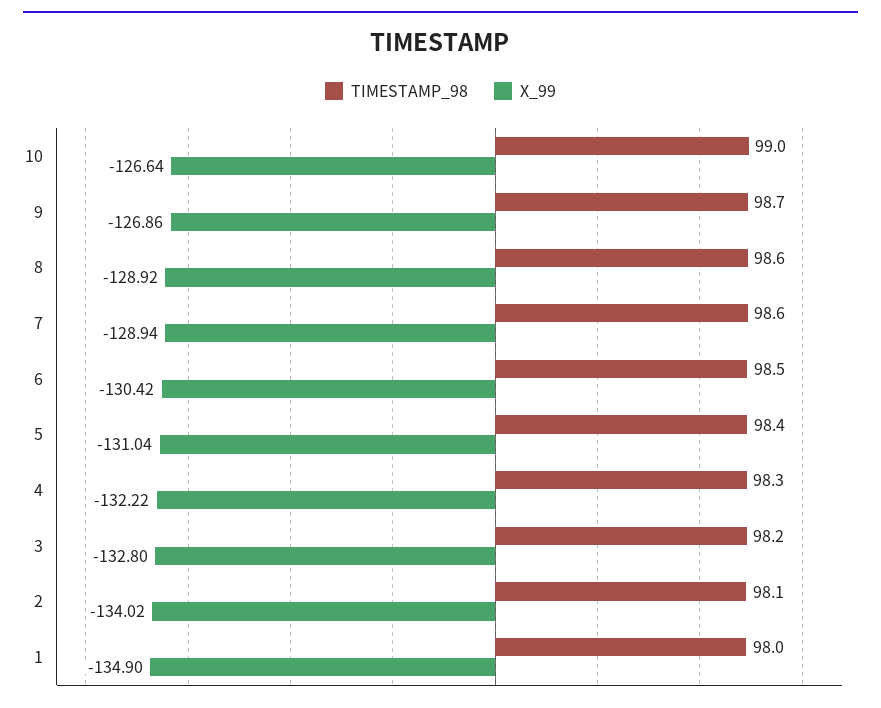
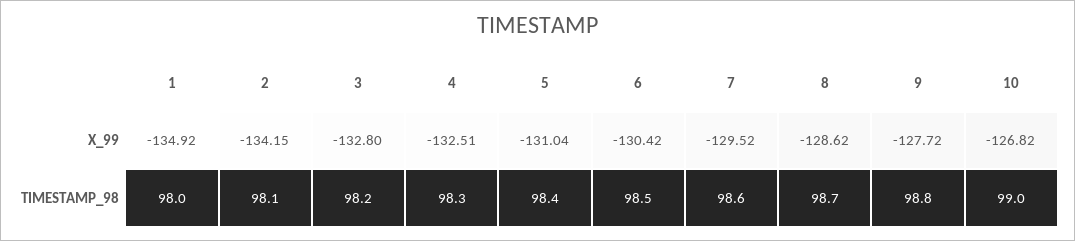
  {
    "TIMESTAMP_98": {
      "10": 99,
-     "9": 98.7,
+     "9": 98.8,
-     "8": 98.6,
+     "8": 98.7,
      "7": 98.6,
      "6": 98.5,
      "5": 98.4,
      "4": 98.3,
      "3": 98.2,
      "2": 98.1,
      "1": 98
    },
    "X_99": {
-     "10": -126.64,
+     "10": -126.82,
-     "9": -126.86,
+     "9": -127.72,
-     "8": -128.92,
+     "8": -128.62,
-     "7": -128.94,
+     "7": -129.52,
      "6": -130.42,
      "5": -131.04,
-     "4": -132.22,
+     "4": -132.51,
      "3": -132.8,
-     "2": -134.02,
+     "2": -134.15,
-     "1": -134.9
+     "1": -134.92
    }
  }

